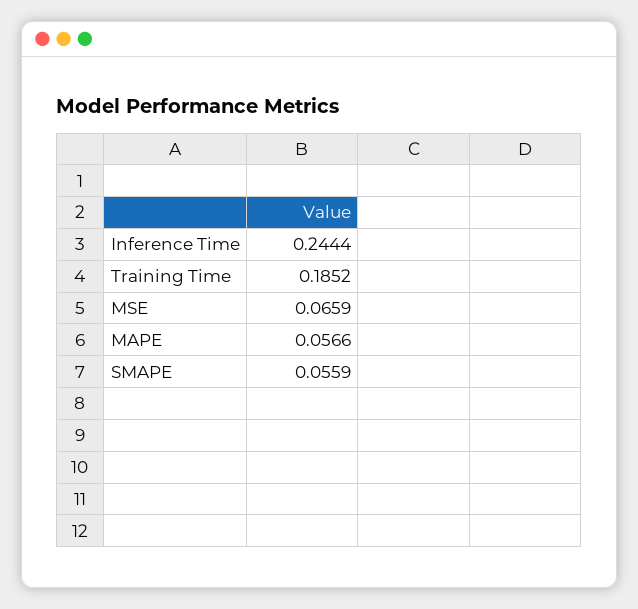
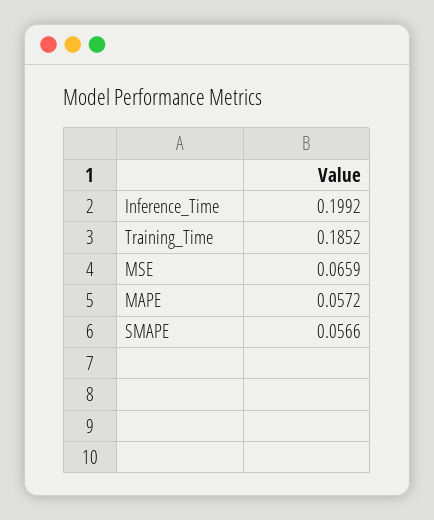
  {
-   "Inference Time": 0.2444,
+   "Inference Time": 0.1992,
    "Training Time": 0.1852,
    "MSE": 0.0659,
-   "MAPE": 0.0566,
+   "MAPE": 0.0572,
-   "SMAPE": 0.0559
+   "SMAPE": 0.0566
  }

